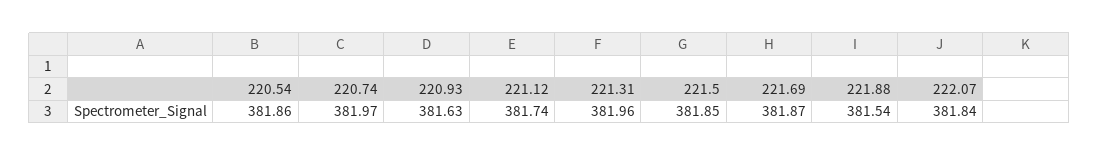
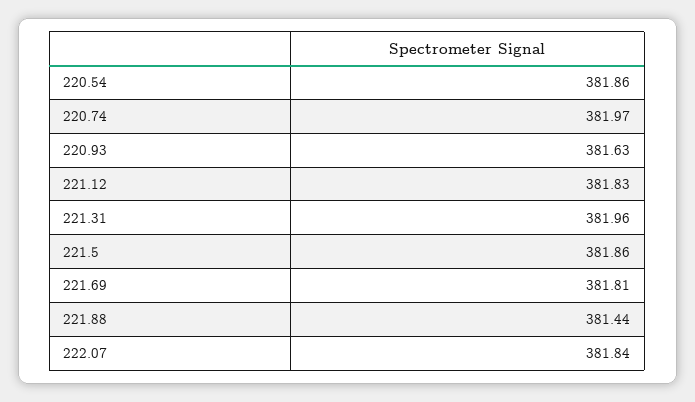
  {
    "220.54": 381.86,
    "220.74": 381.97,
    "220.93": 381.63,
-   "221.12": 381.74,
+   "221.12": 381.83,
    "221.31": 381.96,
-   "221.5": 381.85,
+   "221.5": 381.86,
-   "221.69": 381.87,
+   "221.69": 381.81,
-   "221.88": 381.54,
+   "221.88": 381.44,
    "222.07": 381.84
  }

